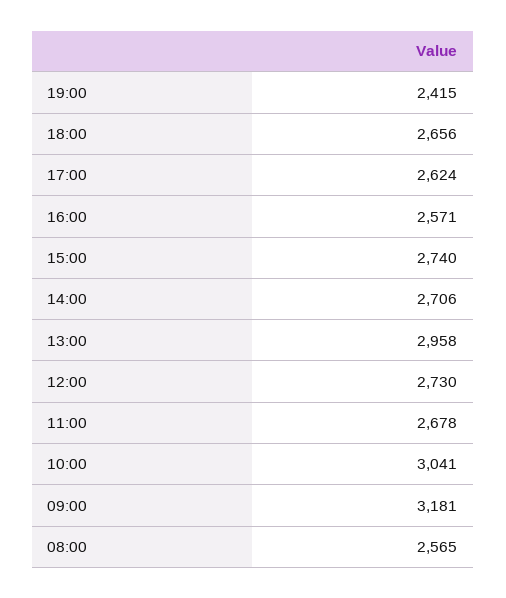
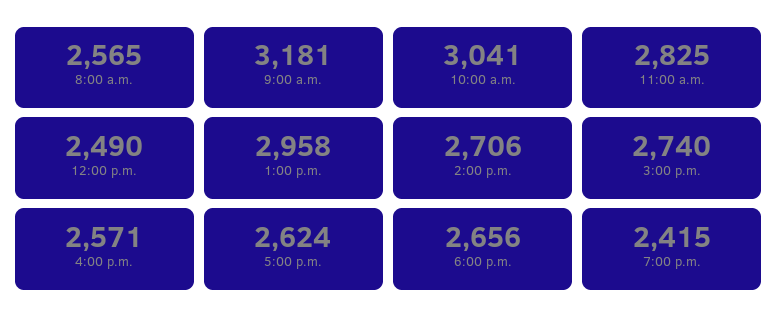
  {
    "19:00": 2415,
    "18:00": 2656,
    "17:00": 2624,
    "16:00": 2571,
    "15:00": 2740,
    "14:00": 2706,
    "13:00": 2958,
-   "12:00": 2730,
+   "12:00": 2490,
-   "11:00": 2678,
+   "11:00": 2825,
    "10:00": 3041,
    "09:00": 3181,
    "08:00": 2565
  }

